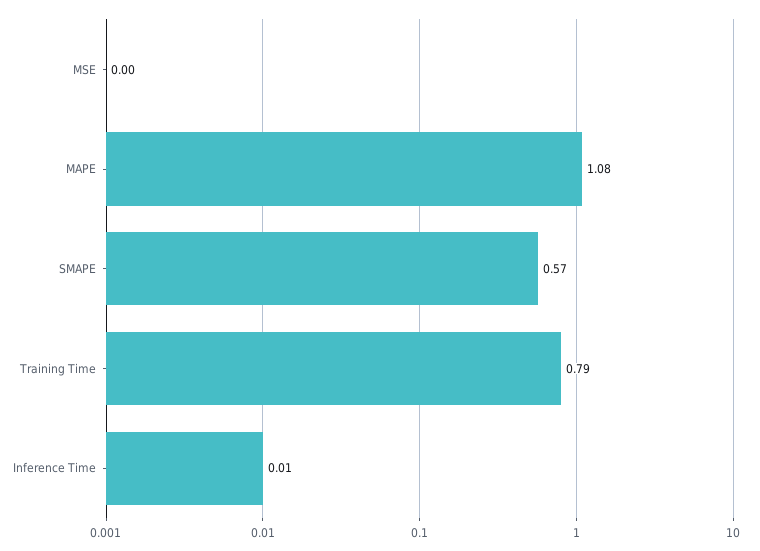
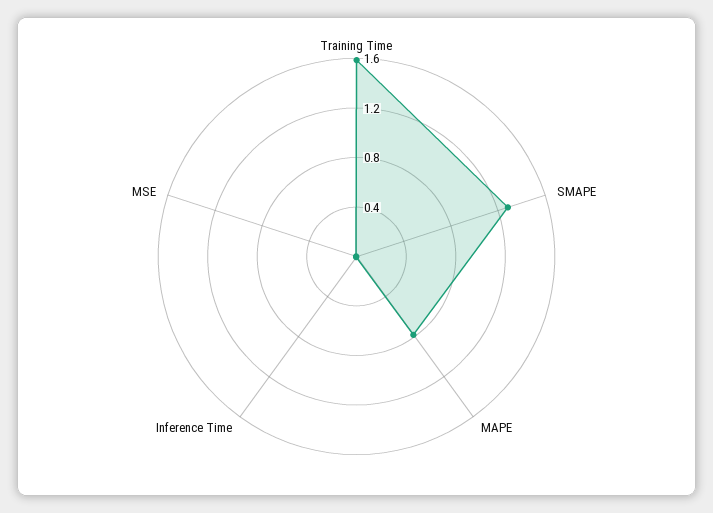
  {
    "MSE": 0,
-   "MAPE": 1.08,
+   "MAPE": 0.8,
-   "SMAPE": 0.57,
+   "SMAPE": 1.3,
-   "Training Time": 0.79,
+   "Training Time": 1.6,
    "Inference Time": 0.01
  }

